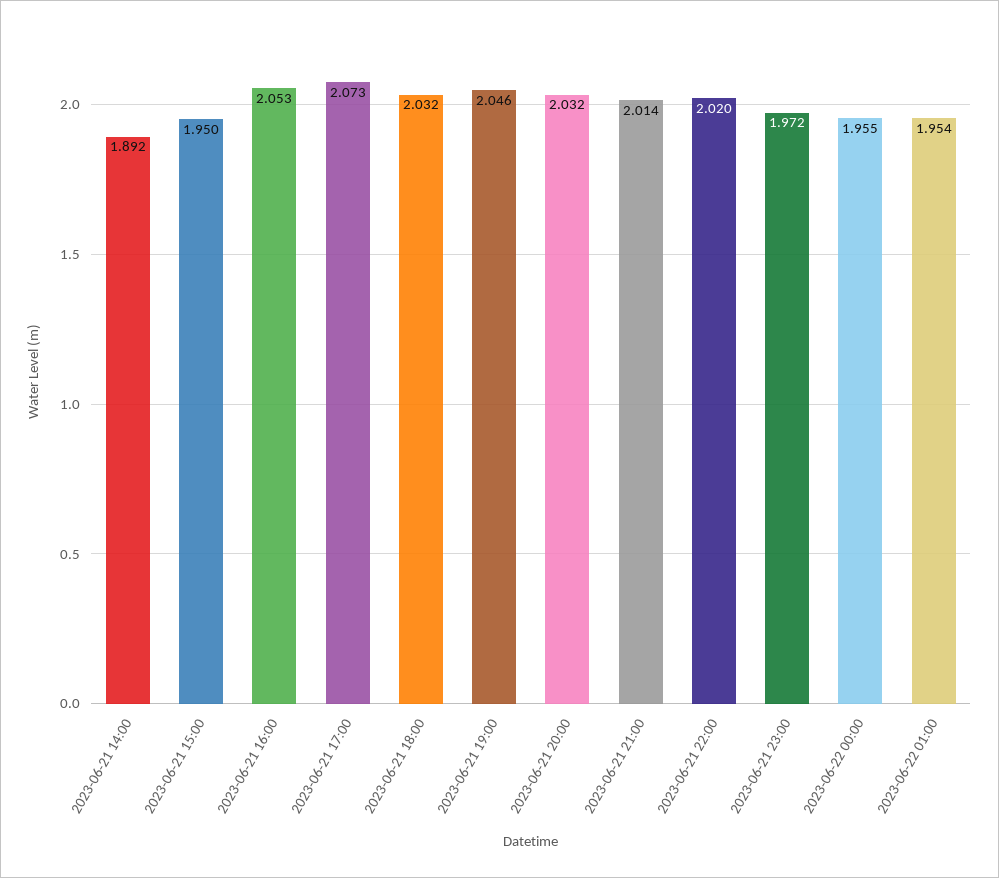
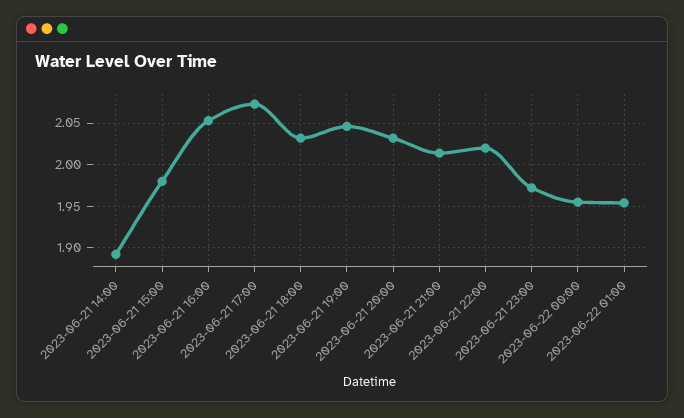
  {
    "2023-06-21 14:00": 1.892,
-   "2023-06-21 15:00": 1.95,
+   "2023-06-21 15:00": 1.98,
    "2023-06-21 16:00": 2.053,
    "2023-06-21 17:00": 2.073,
    "2023-06-21 18:00": 2.032,
    "2023-06-21 19:00": 2.046,
    "2023-06-21 20:00": 2.032,
    "2023-06-21 21:00": 2.014,
    "2023-06-21 22:00": 2.02,
    "2023-06-21 23:00": 1.972,
    "2023-06-22 00:00": 1.955,
    "2023-06-22 01:00": 1.954
  }

